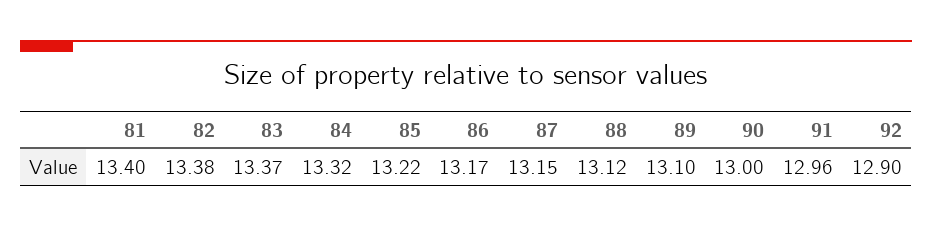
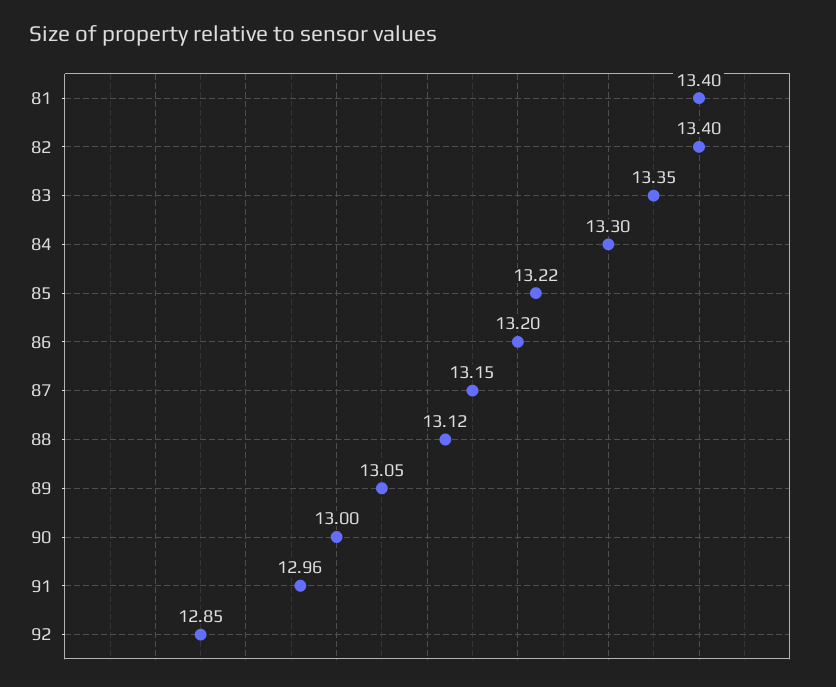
  {
    "81": 13.4,
-   "82": 13.38,
+   "82": 13.4,
-   "83": 13.37,
+   "83": 13.35,
-   "84": 13.32,
+   "84": 13.3,
    "85": 13.22,
-   "86": 13.17,
+   "86": 13.2,
    "87": 13.15,
    "88": 13.12,
-   "89": 13.1,
+   "89": 13.05,
    "90": 13,
    "91": 12.96,
-   "92": 12.9
+   "92": 12.85
  }

